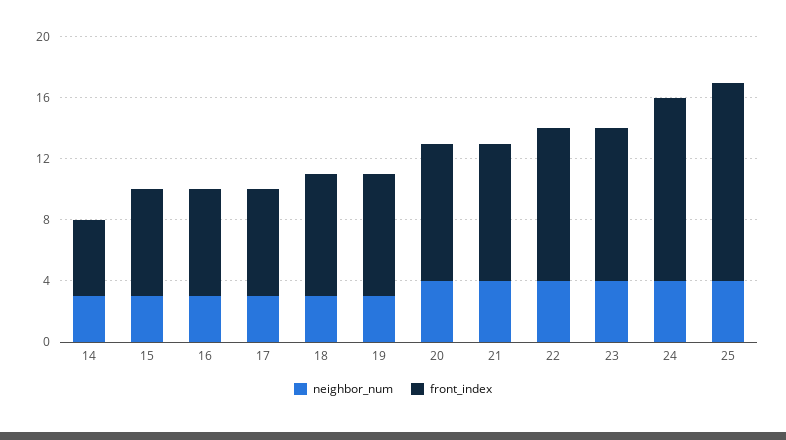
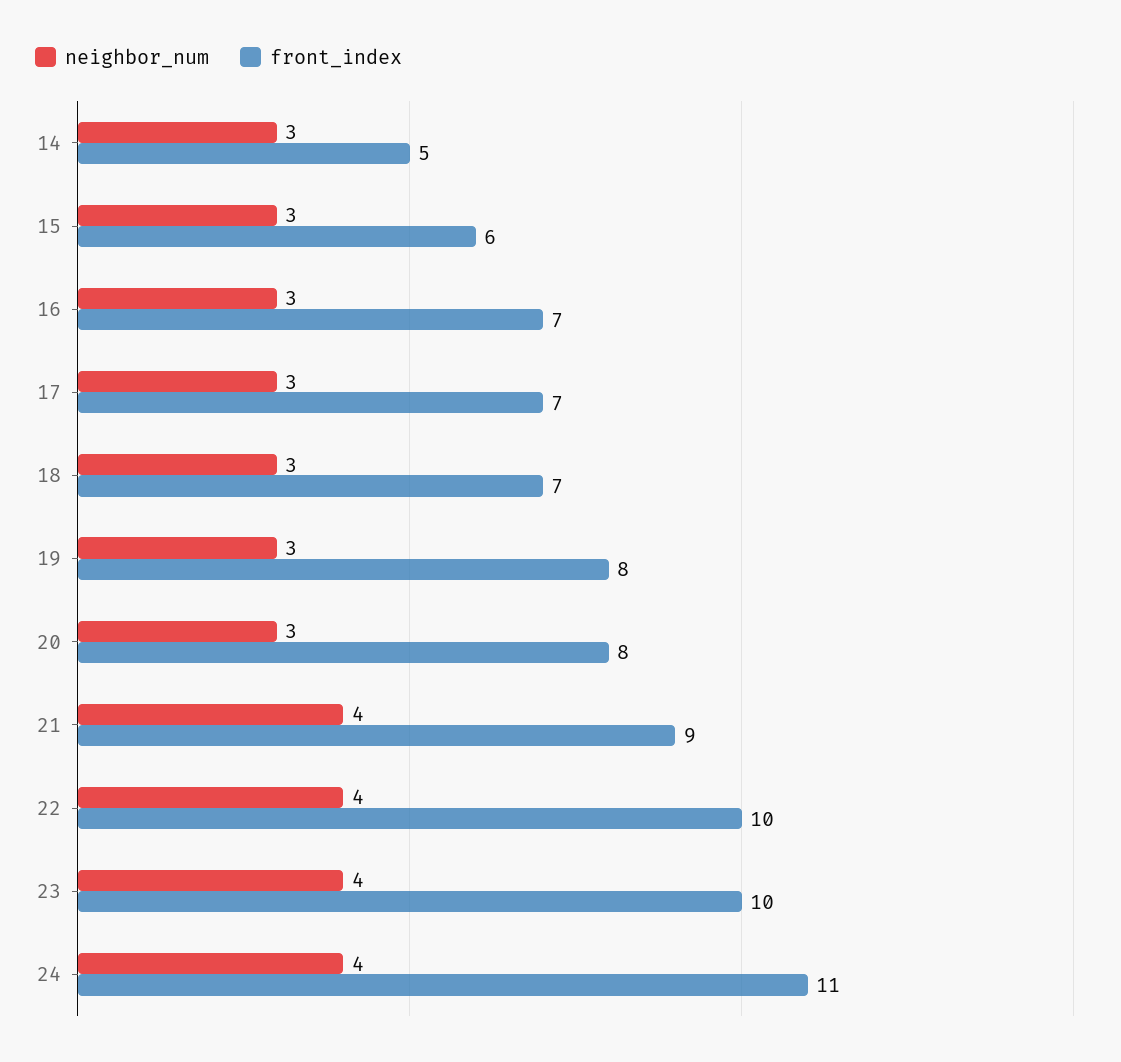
  {
    "neighbor_num": {
      "14": 3,
      "15": 3,
      "16": 3,
      "17": 3,
      "18": 3,
      "19": 3,
-     "20": 4,
+     "20": 3,
      "21": 4,
      "22": 4,
      "23": 4,
-     "24": 4,
+     "24": 4
-     "25": 4
    },
    "front_index": {
      "14": 5,
-     "15": 7,
+     "15": 6,
      "16": 7,
      "17": 7,
-     "18": 8,
+     "18": 7,
      "19": 8,
-     "20": 9,
+     "20": 8,
      "21": 9,
      "22": 10,
      "23": 10,
-     "24": 12,
+     "24": 11
-     "25": 13
    }
  }

